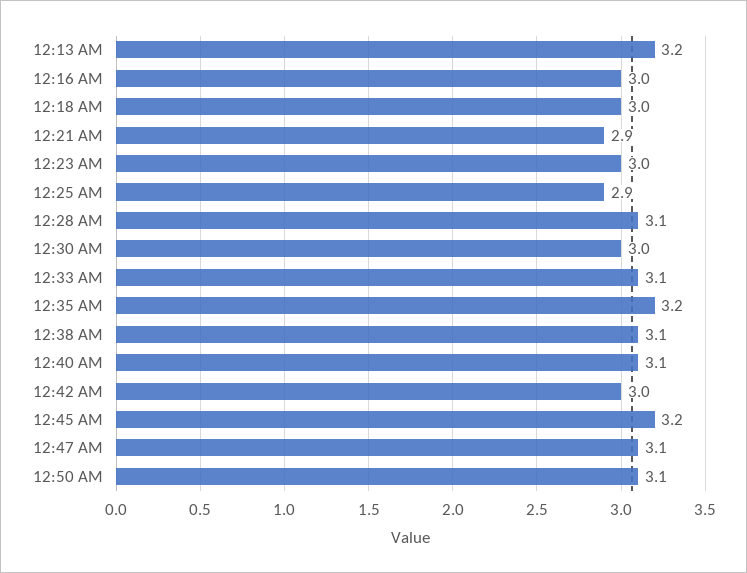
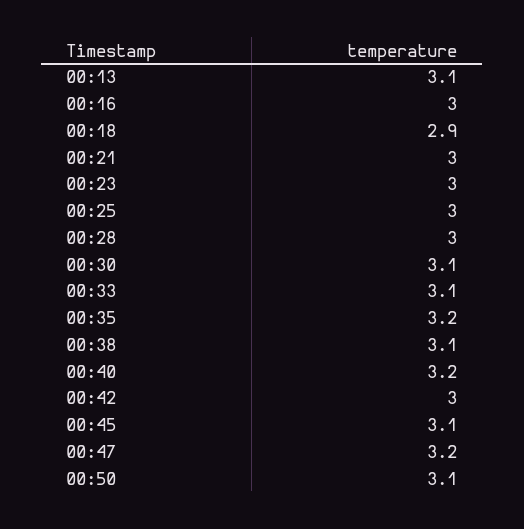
  {
-   "12:13 AM": 3.2,
+   "12:13 AM": 3.1,
    "12:16 AM": 3,
-   "12:18 AM": 3,
+   "12:18 AM": 2.9,
-   "12:21 AM": 2.9,
+   "12:21 AM": 3,
    "12:23 AM": 3,
-   "12:25 AM": 2.9,
+   "12:25 AM": 3,
-   "12:28 AM": 3.1,
+   "12:28 AM": 3,
-   "12:30 AM": 3,
+   "12:30 AM": 3.1,
    "12:33 AM": 3.1,
    "12:35 AM": 3.2,
    "12:38 AM": 3.1,
-   "12:40 AM": 3.1,
+   "12:40 AM": 3.2,
    "12:42 AM": 3,
-   "12:45 AM": 3.2,
+   "12:45 AM": 3.1,
-   "12:47 AM": 3.1,
+   "12:47 AM": 3.2,
    "12:50 AM": 3.1
  }

